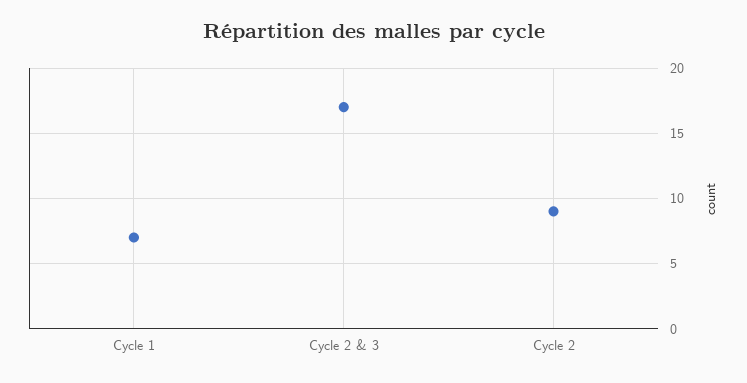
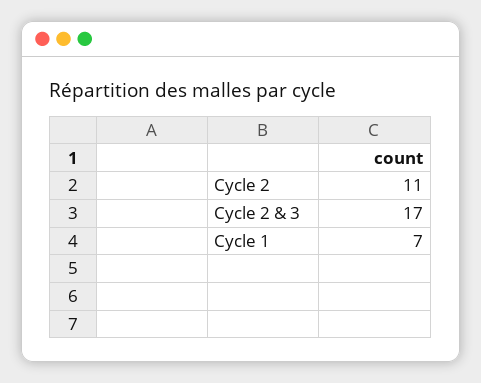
  {
    "Cycle 1": 7,
    "Cycle 2 & 3": 17,
-   "Cycle 2": 9
+   "Cycle 2": 11
  }

